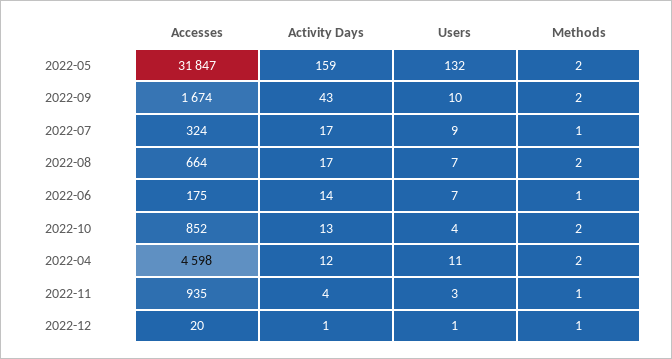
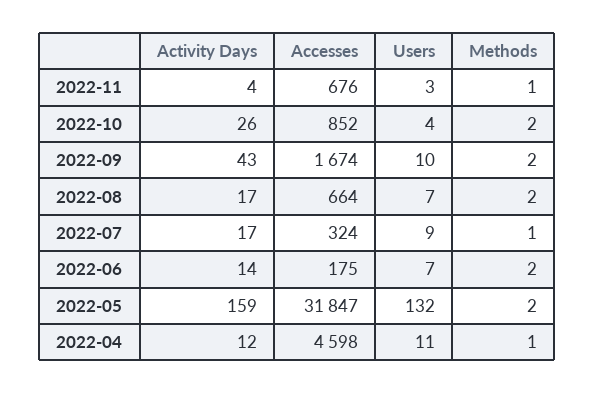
  {
    "Accesses": {
      "2022-05": 31847,
      "2022-09": 1674,
      "2022-07": 324,
      "2022-08": 664,
      "2022-06": 175,
      "2022-10": 852,
      "2022-04": 4598,
-     "2022-11": 935,
+     "2022-11": 676
-     "2022-12": 20
    },
    "Activity Days": {
      "2022-05": 159,
      "2022-09": 43,
      "2022-07": 17,
      "2022-08": 17,
      "2022-06": 14,
-     "2022-10": 13,
+     "2022-10": 26,
      "2022-04": 12,
-     "2022-11": 4,
+     "2022-11": 4
-     "2022-12": 1
    },
    "Users": {
      "2022-05": 132,
      "2022-09": 10,
      "2022-07": 9,
      "2022-08": 7,
      "2022-06": 7,
      "2022-10": 4,
      "2022-04": 11,
-     "2022-11": 3,
+     "2022-11": 3
-     "2022-12": 1
    },
    "Methods": {
      "2022-05": 2,
      "2022-09": 2,
      "2022-07": 1,
      "2022-08": 2,
-     "2022-06": 1,
+     "2022-06": 2,
      "2022-10": 2,
-     "2022-04": 2,
+     "2022-04": 1,
-     "2022-11": 1,
+     "2022-11": 1
-     "2022-12": 1
    }
  }

